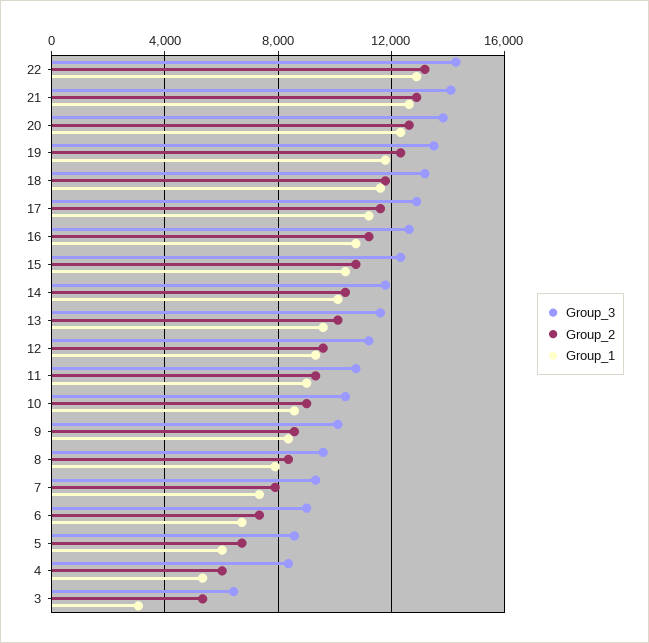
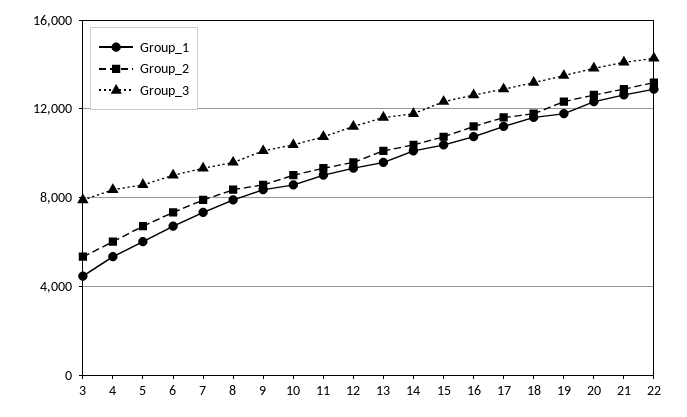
  {
    "Group_3": {
      "22": 14500,
      "21": 14000,
      "20": 14000,
      "19": 13500,
      "18": 13000,
      "17": 13000,
      "16": 12500,
      "15": 12500,
      "14": 12000,
      "13": 11500,
      "12": 11000,
      "11": 10500,
      "10": 10500,
      "9": 10000,
      "8": 9500,
      "7": 9500,
      "6": 9000,
      "5": 8500,
      "4": 8500,
-     "3": 6500
+     "3": 8000
    },
    "Group_2": {
      "22": 13000,
      "21": 13000,
      "20": 12500,
      "19": 12500,
      "18": 12000,
      "17": 11500,
      "16": 11000,
      "15": 10500,
      "14": 10500,
      "13": 10000,
      "12": 9500,
      "11": 9500,
      "10": 9000,
      "9": 8500,
      "8": 8500,
      "7": 8000,
      "6": 7500,
      "5": 6500,
      "4": 6000,
      "3": 5500
    },
    "Group_1": {
      "22": 13000,
      "21": 12500,
      "20": 12500,
      "19": 12000,
      "18": 11500,
      "17": 11000,
      "16": 10500,
      "15": 10500,
      "14": 10000,
      "13": 9500,
      "12": 9500,
      "11": 9000,
      "10": 8500,
      "9": 8500,
      "8": 8000,
      "7": 7500,
      "6": 6500,
      "5": 6000,
      "4": 5500,
-     "3": 3000
+     "3": 4500
    }
  }

